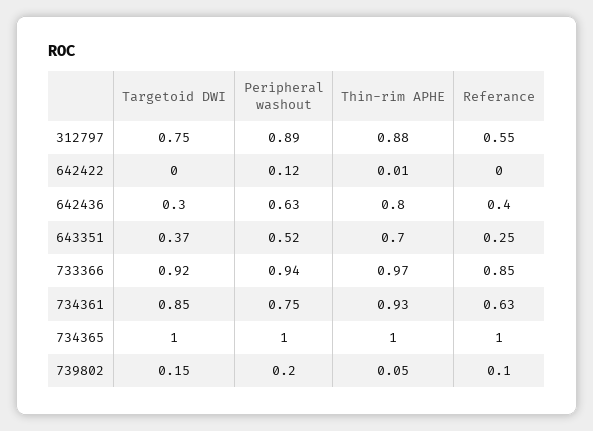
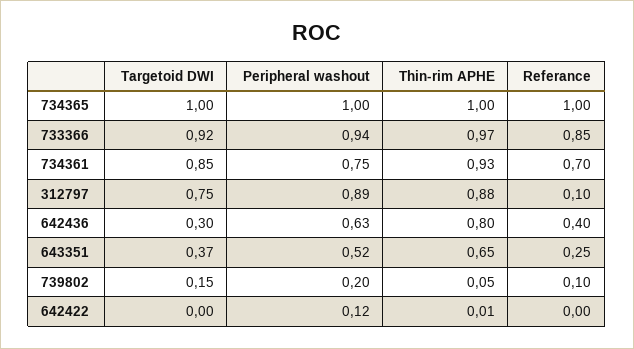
  {
    "Targetoid DWI": {
      "312797": 0.75,
      "642422": 0,
      "642436": 0.3,
      "643351": 0.37,
      "733366": 0.92,
      "734361": 0.85,
      "734365": 1,
      "739802": 0.15
    },
    "Peripheral washout": {
      "312797": 0.89,
      "642422": 0.12,
      "642436": 0.63,
      "643351": 0.52,
      "733366": 0.94,
      "734361": 0.75,
      "734365": 1,
      "739802": 0.2
    },
    "Thin-rim APHE": {
      "312797": 0.88,
      "642422": 0.01,
      "642436": 0.8,
-     "643351": 0.7,
+     "643351": 0.65,
      "733366": 0.97,
      "734361": 0.93,
      "734365": 1,
      "739802": 0.05
    },
    "Referance": {
-     "312797": 0.55,
+     "312797": 0.1,
      "642422": 0,
      "642436": 0.4,
      "643351": 0.25,
      "733366": 0.85,
-     "734361": 0.63,
+     "734361": 0.7,
      "734365": 1,
      "739802": 0.1
    }
  }

